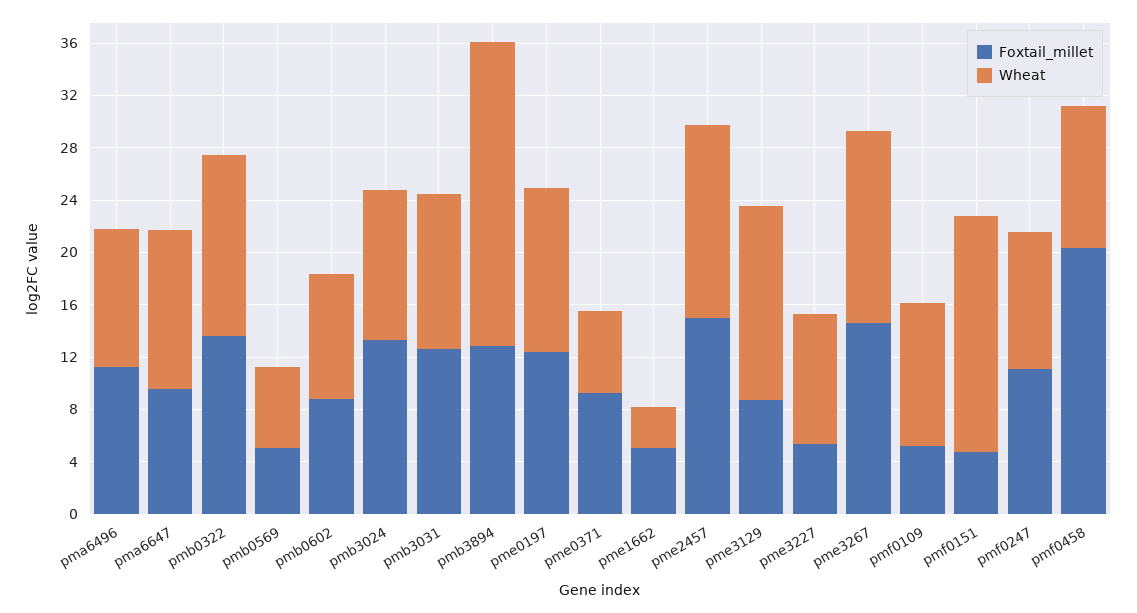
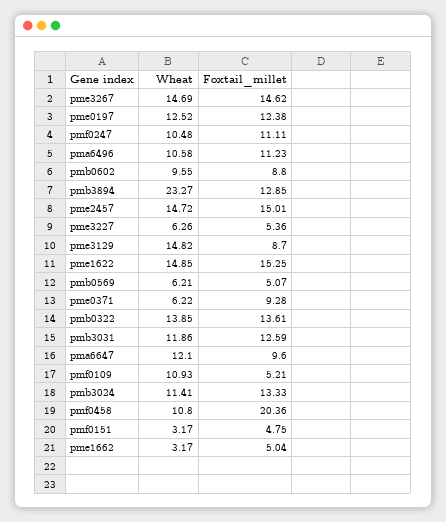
  {
    "Foxtail_millet": {
      "pma6496": 11.23,
      "pma6647": 9.6,
      "pmb0322": 13.61,
      "pmb0569": 5.07,
      "pmb0602": 8.8,
      "pmb3024": 13.33,
      "pmb3031": 12.59,
      "pmb3894": 12.85,
      "pme0197": 12.38,
      "pme0371": 9.28,
      "pme1662": 5.04,
      "pme2457": 15.01,
      "pme3129": 8.7,
      "pme3227": 5.36,
      "pme3267": 14.62,
      "pmf0109": 5.21,
      "pmf0151": 4.75,
      "pmf0247": 11.11,
-     "pmf0458": 20.36
+     "pmf0458": 20.36,
+     "pme1622": 15.25
    },
    "Wheat": {
      "pma6496": 10.58,
      "pma6647": 12.1,
      "pmb0322": 13.85,
      "pmb0569": 6.21,
      "pmb0602": 9.55,
      "pmb3024": 11.41,
      "pmb3031": 11.86,
      "pmb3894": 23.27,
      "pme0197": 12.52,
      "pme0371": 6.22,
      "pme1662": 3.17,
      "pme2457": 14.72,
      "pme3129": 14.82,
-     "pme3227": 10,
+     "pme3227": 6.26,
      "pme3267": 14.69,
      "pmf0109": 10.93,
-     "pmf0151": 18,
+     "pmf0151": 3.17,
      "pmf0247": 10.48,
-     "pmf0458": 10.8
+     "pmf0458": 10.8,
+     "pme1622": 14.85
    }
  }

